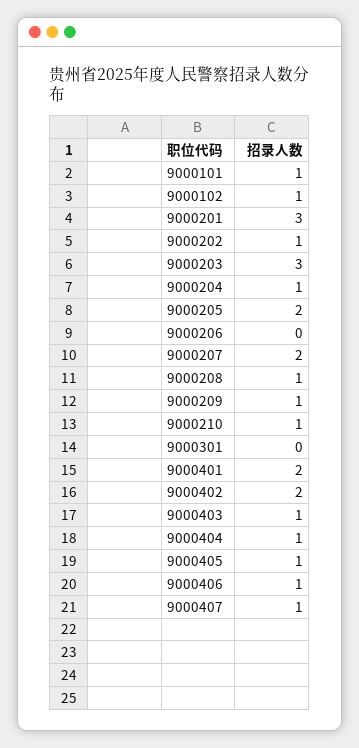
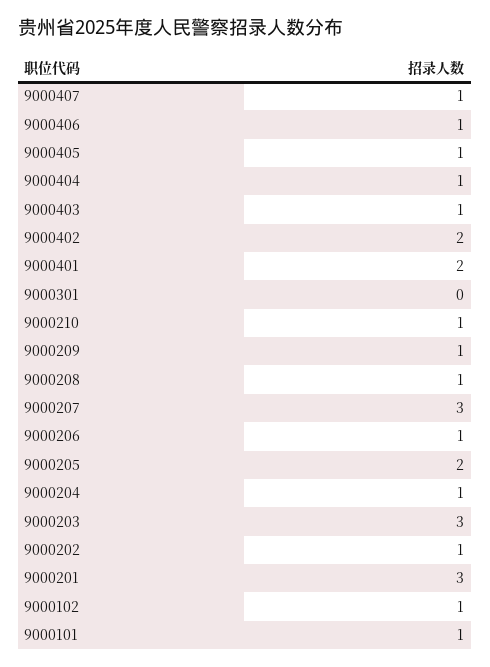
  {
    "9000101": 1,
    "9000102": 1,
    "9000201": 3,
    "9000202": 1,
    "9000203": 3,
    "9000204": 1,
    "9000205": 2,
-   "9000206": 0,
+   "9000206": 1,
-   "9000207": 2,
+   "9000207": 3,
    "9000208": 1,
    "9000209": 1,
    "9000210": 1,
    "9000301": 0,
    "9000401": 2,
    "9000402": 2,
    "9000403": 1,
    "9000404": 1,
    "9000405": 1,
    "9000406": 1,
    "9000407": 1
  }

